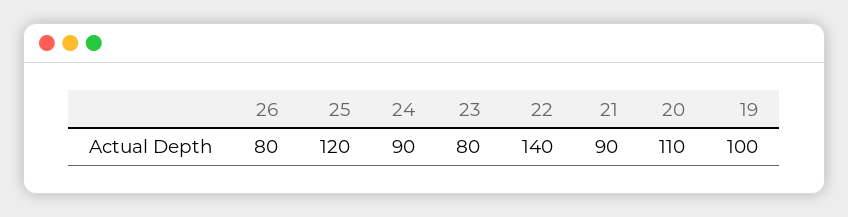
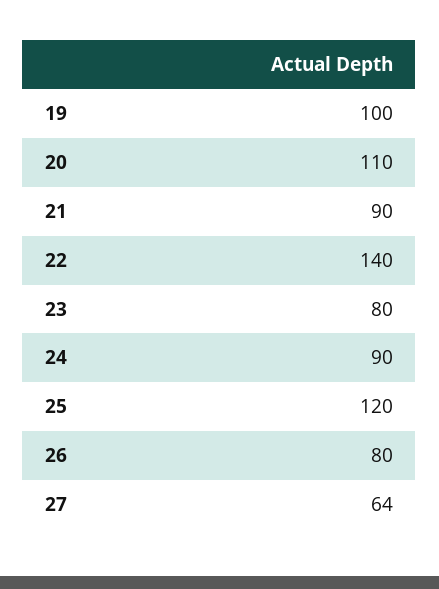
  {
    "26": 80,
    "25": 120,
    "24": 90,
    "23": 80,
    "22": 140,
    "21": 90,
    "20": 110,
-   "19": 100
+   "19": 100,
+   "27": 64
  }

